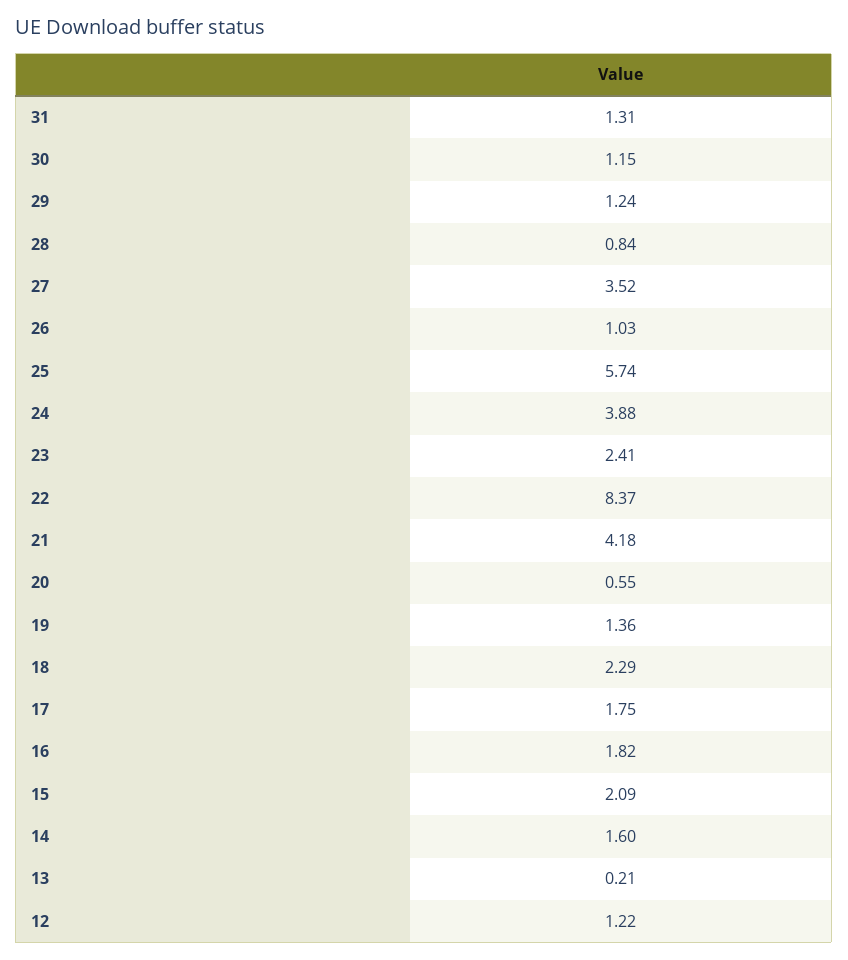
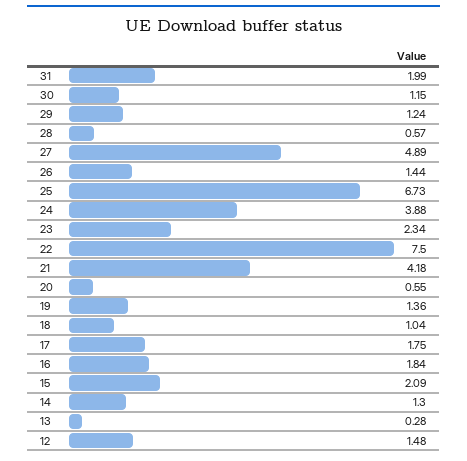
  {
-   "31": 1.31,
+   "31": 1.99,
    "30": 1.15,
    "29": 1.24,
-   "28": 0.84,
+   "28": 0.57,
-   "27": 3.52,
+   "27": 4.89,
-   "26": 1.03,
+   "26": 1.44,
-   "25": 5.74,
+   "25": 6.73,
    "24": 3.88,
-   "23": 2.41,
+   "23": 2.34,
-   "22": 8.37,
+   "22": 7.5,
    "21": 4.18,
    "20": 0.55,
    "19": 1.36,
-   "18": 2.29,
+   "18": 1.04,
    "17": 1.75,
-   "16": 1.82,
+   "16": 1.84,
    "15": 2.09,
-   "14": 1.6,
+   "14": 1.3,
-   "13": 0.21,
+   "13": 0.28,
-   "12": 1.22
+   "12": 1.48
  }

